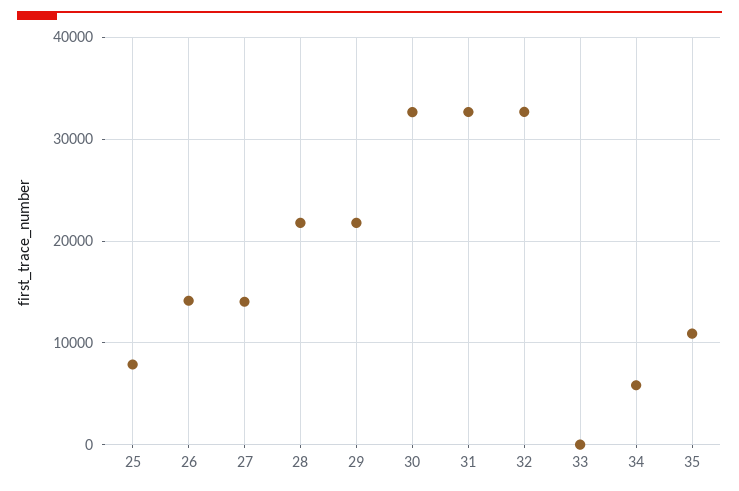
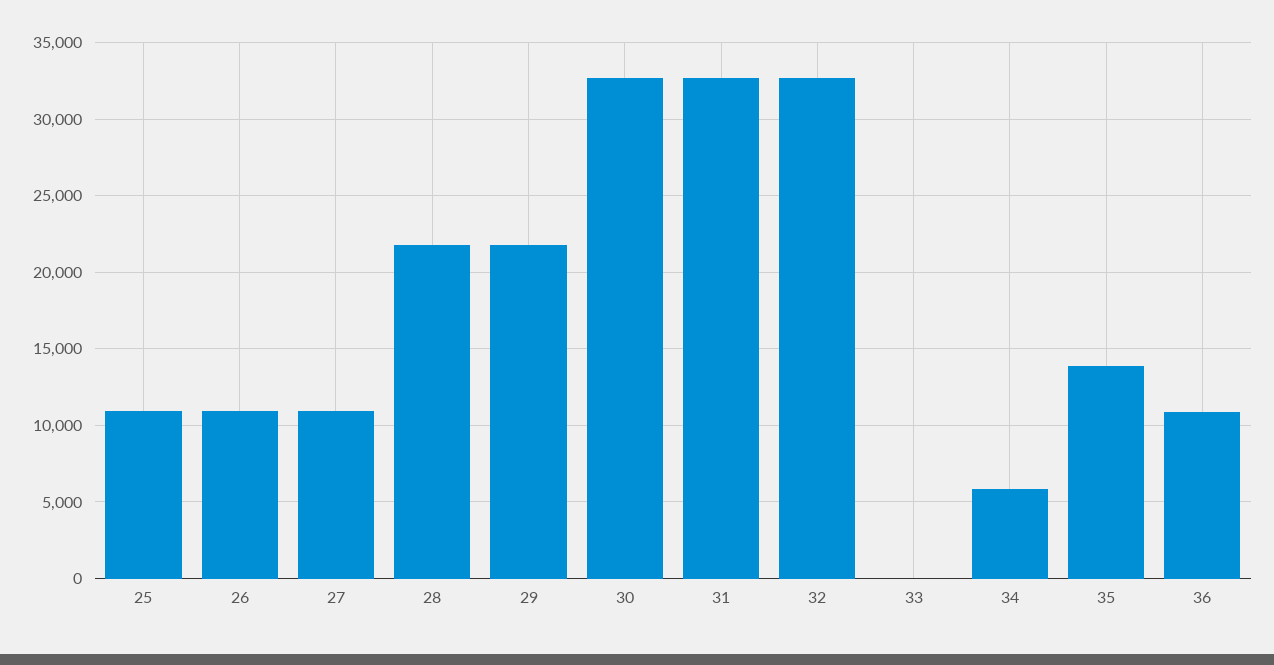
  {
-   "25": 8000,
+   "25": 11000,
-   "26": 14000,
+   "26": 11000,
-   "27": 14000,
+   "27": 11000,
    "28": 22000,
    "29": 22000,
    "30": 32500,
    "31": 32500,
    "32": 32500,
    "33": 0,
    "34": 6000,
-   "35": 11000
+   "35": 14000,
+   "36": 11000
  }

